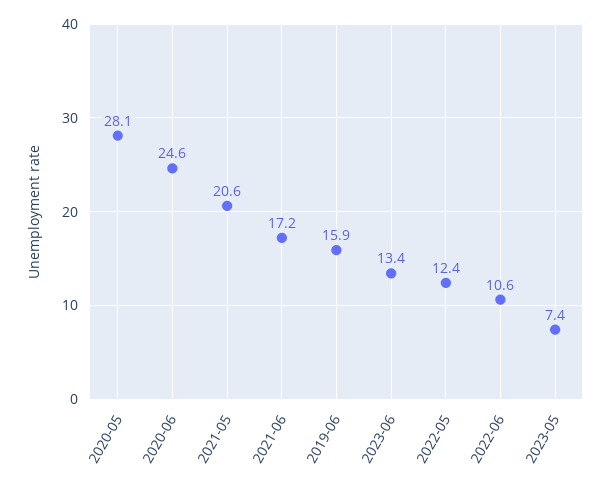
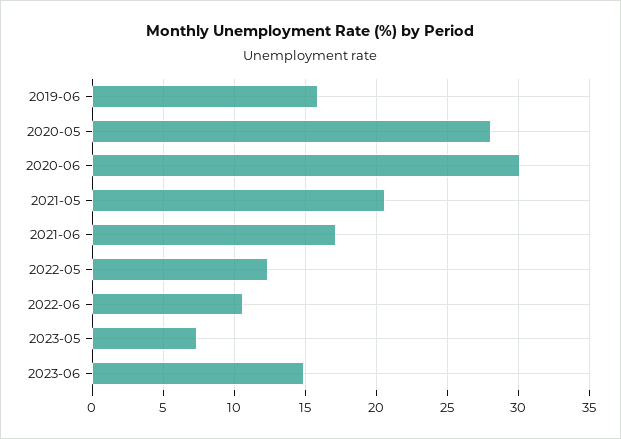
  {
    "2020-05": 28.1,
-   "2020-06": 24.6,
+   "2020-06": 30,
    "2021-05": 20.6,
    "2021-06": 17.2,
    "2019-06": 15.9,
-   "2023-06": 13.4,
+   "2023-06": 15,
    "2022-05": 12.4,
    "2022-06": 10.6,
    "2023-05": 7.4
  }

